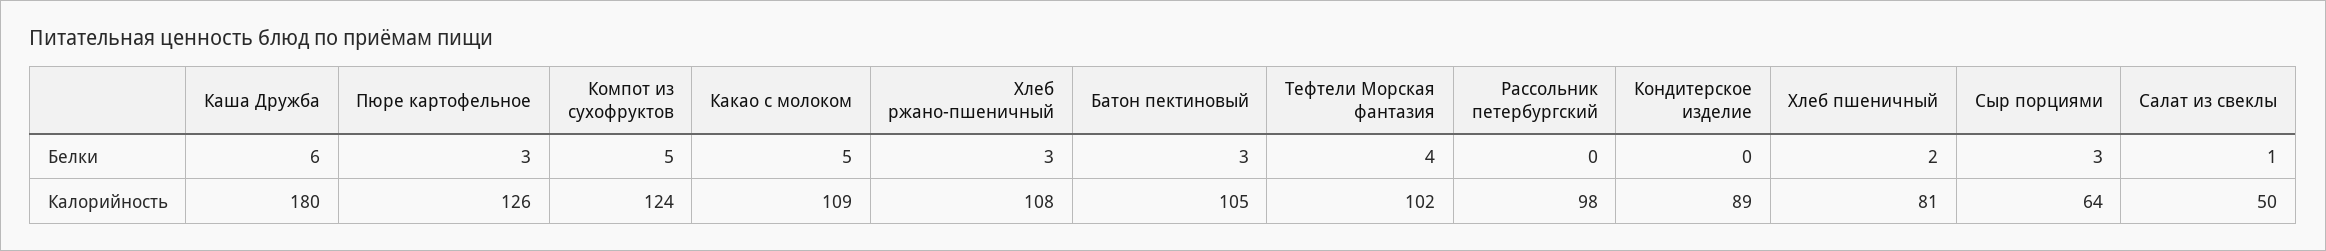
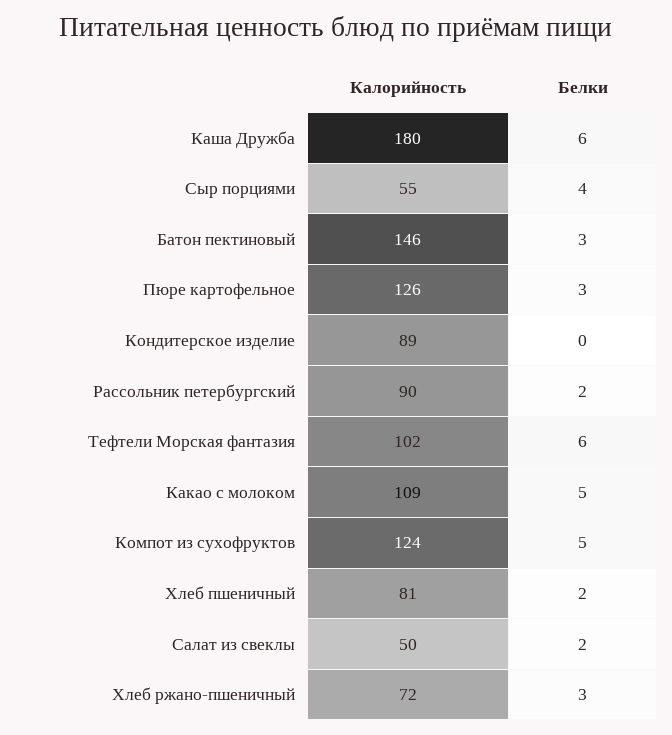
  {
    "Каша Дружба": {
      "Белки": 6,
      "Калорийность": 180
    },
    "Пюре картофельное": {
      "Белки": 3,
      "Калорийность": 126
    },
    "Компот из сухофруктов": {
      "Белки": 5,
      "Калорийность": 124
    },
    "Какао с молоком": {
      "Белки": 5,
      "Калорийность": 109
    },
    "Хлеб ржано-пшеничный": {
      "Белки": 3,
-     "Калорийность": 108
+     "Калорийность": 72
    },
    "Батон пектиновый": {
      "Белки": 3,
-     "Калорийность": 105
+     "Калорийность": 146
    },
    "Тефтели Морская фантазия": {
-     "Белки": 4,
+     "Белки": 6,
      "Калорийность": 102
    },
    "Рассольник петербургский": {
-     "Белки": 0,
+     "Белки": 2,
-     "Калорийность": 98
+     "Калорийность": 90
    },
    "Кондитерское изделие": {
      "Белки": 0,
      "Калорийность": 89
    },
    "Хлеб пшеничный": {
      "Белки": 2,
      "Калорийность": 81
    },
    "Сыр порциями": {
-     "Белки": 3,
+     "Белки": 4,
-     "Калорийность": 64
+     "Калорийность": 55
    },
    "Салат из свеклы": {
-     "Белки": 1,
+     "Белки": 2,
      "Калорийность": 50
    }
  }

